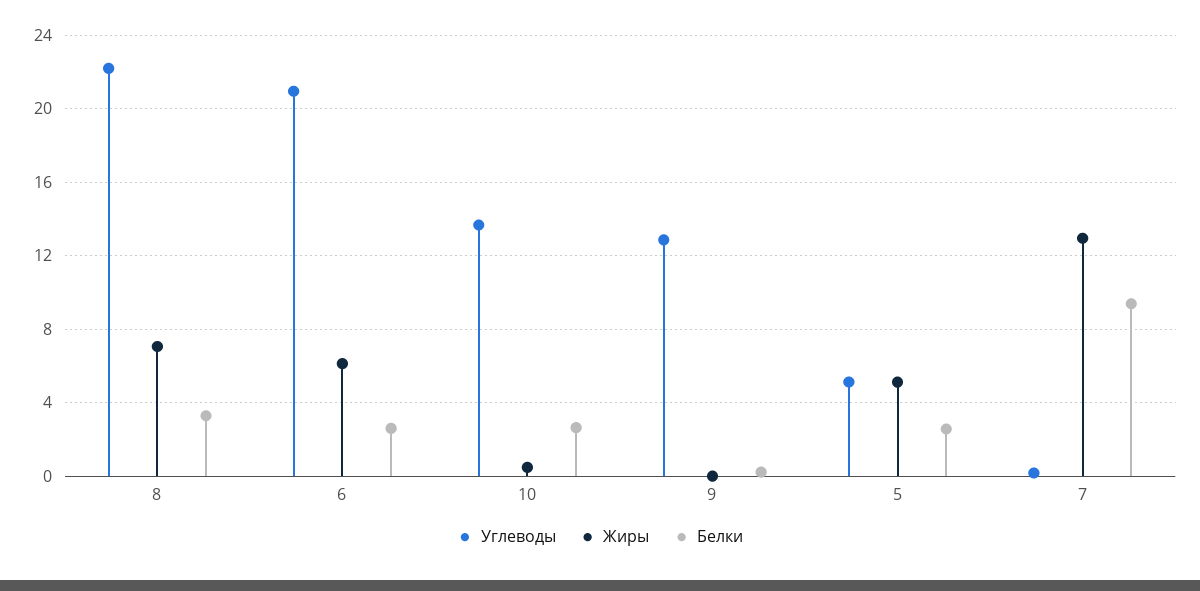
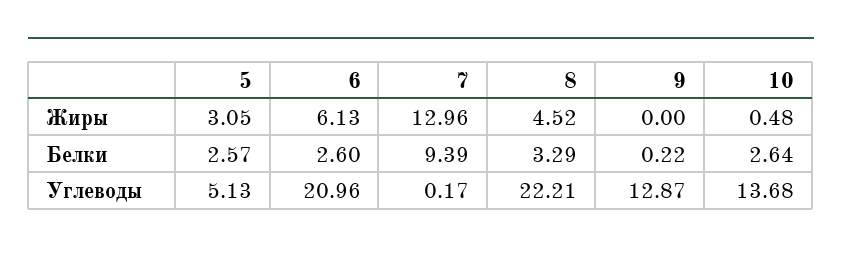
  {
    "Углеводы": {
      "8": 22.21,
      "6": 20.96,
      "10": 13.68,
      "9": 12.87,
      "5": 5.13,
      "7": 0.17
    },
    "Жиры": {
-     "8": 7,
+     "8": 4.52,
      "6": 6.13,
      "10": 0.48,
      "9": 0,
-     "5": 5,
+     "5": 3.05,
      "7": 12.96
    },
    "Белки": {
      "8": 3.29,
      "6": 2.6,
      "10": 2.64,
      "9": 0.22,
      "5": 2.57,
      "7": 9.39
    }
  }

